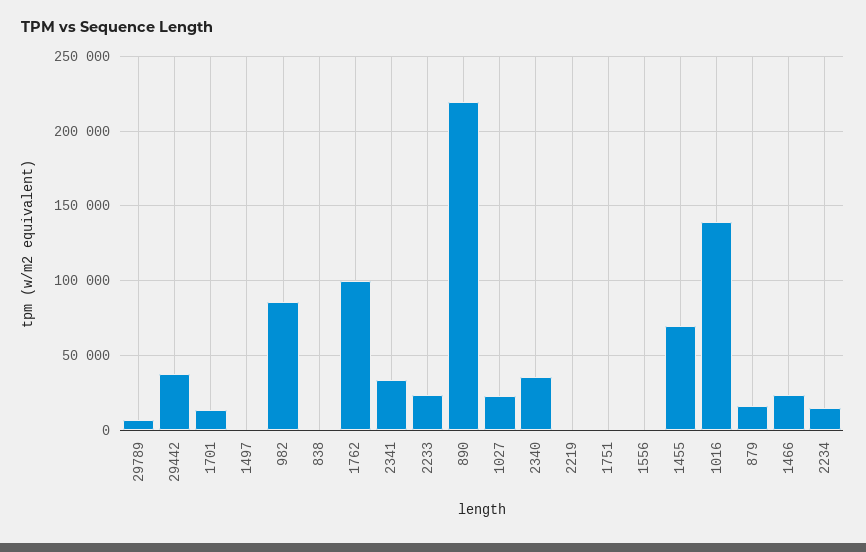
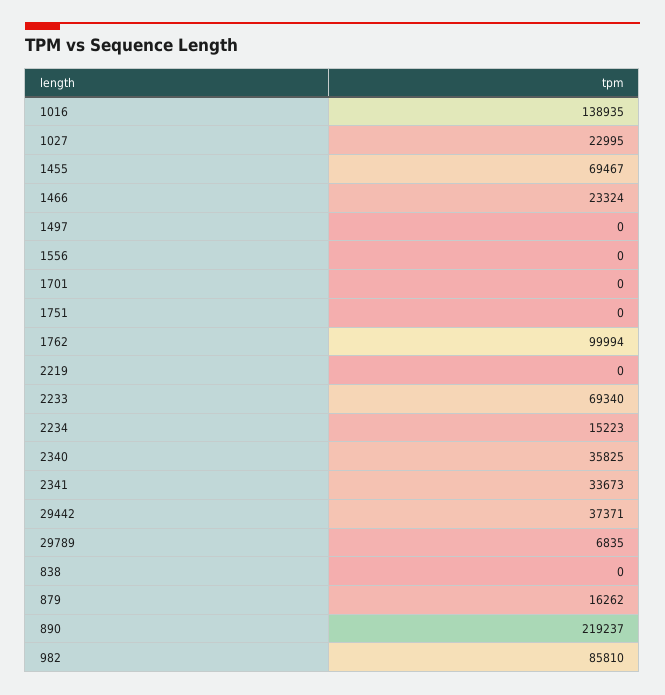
  {
    "29789": 6835,
    "29442": 37371,
-   "1701": 15000,
+   "1701": 0,
    "1497": 0,
    "982": 85810,
    "838": 0,
    "1762": 99994,
    "2341": 33673,
-   "2233": 25000,
+   "2233": 69340,
    "890": 219237,
    "1027": 22995,
    "2340": 35825,
    "2219": 0,
    "1751": 0,
    "1556": 0,
    "1455": 69467,
    "1016": 138935,
    "879": 16262,
    "1466": 23324,
    "2234": 15223
  }

